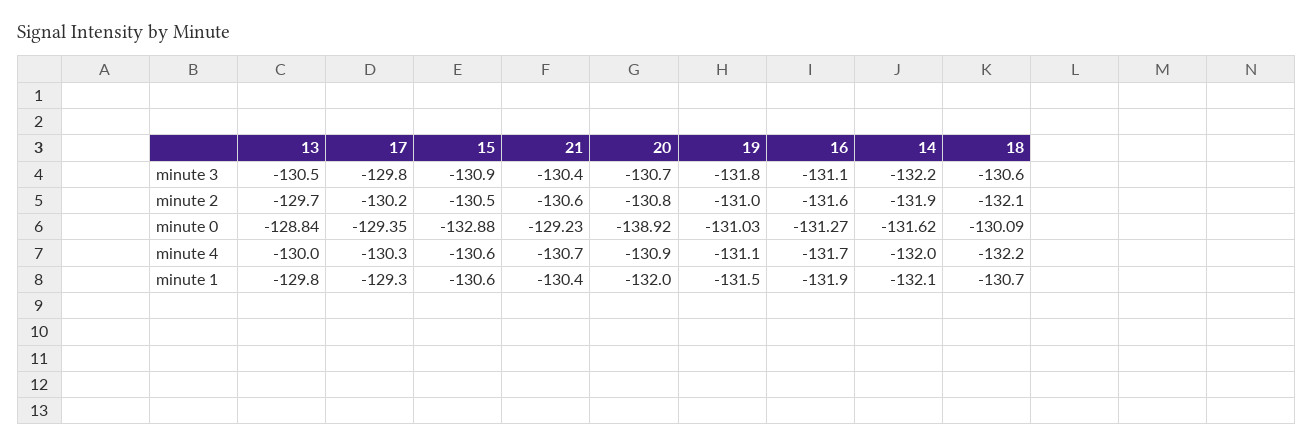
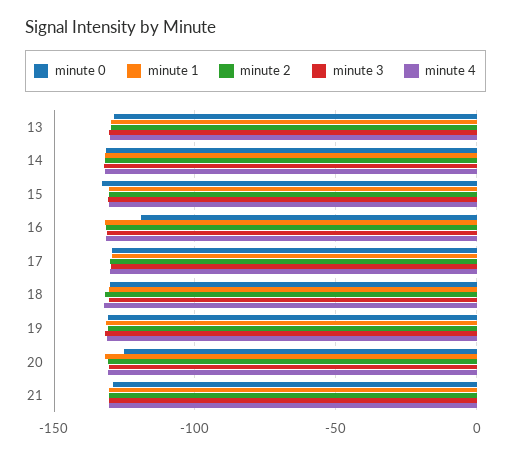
  {
    "minute 3": {
      "13": -130.5,
      "17": -129.8,
      "15": -130.9,
      "21": -130.4,
      "20": -130.7,
      "19": -131.8,
      "16": -131.1,
      "14": -132.2,
      "18": -130.6
    },
    "minute 2": {
      "13": -129.7,
      "17": -130.2,
      "15": -130.5,
      "21": -130.6,
      "20": -130.8,
      "19": -131,
      "16": -131.6,
      "14": -131.9,
      "18": -132.1
    },
    "minute 0": {
      "13": -128.84,
      "17": -129.35,
      "15": -132.88,
      "21": -129.23,
-     "20": -138.92,
+     "20": -125,
      "19": -131.03,
-     "16": -131.27,
+     "16": -120,
      "14": -131.62,
      "18": -130.09
    },
    "minute 4": {
      "13": -130,
      "17": -130.3,
      "15": -130.6,
      "21": -130.7,
      "20": -130.9,
      "19": -131.1,
      "16": -131.7,
      "14": -132,
      "18": -132.2
    },
    "minute 1": {
      "13": -129.8,
      "17": -129.3,
      "15": -130.6,
      "21": -130.4,
      "20": -132,
      "19": -131.5,
      "16": -131.9,
      "14": -132.1,
      "18": -130.7
    }
  }

